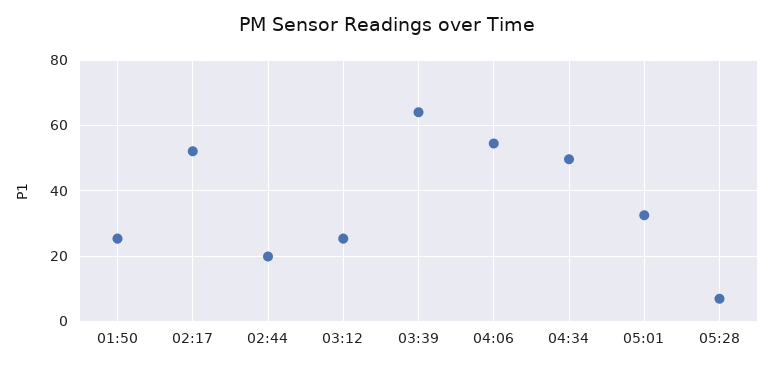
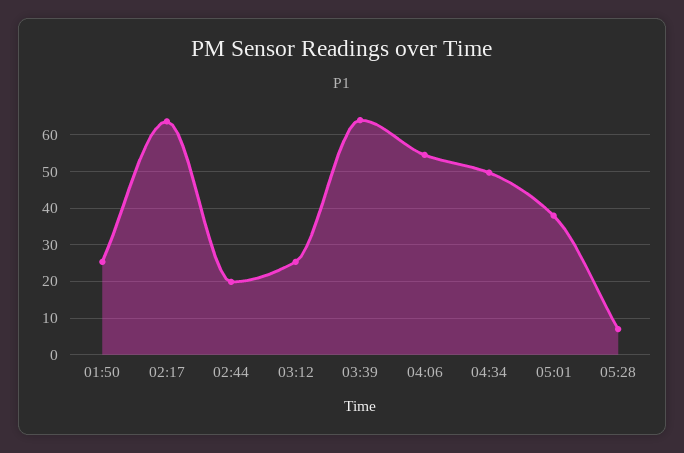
  {
    "01:50": 26,
-   "02:17": 52,
+   "02:17": 64,
    "02:44": 20,
    "03:12": 26,
    "03:39": 64,
    "04:06": 54,
    "04:34": 50,
-   "05:01": 32,
+   "05:01": 38,
    "05:28": 6
  }

